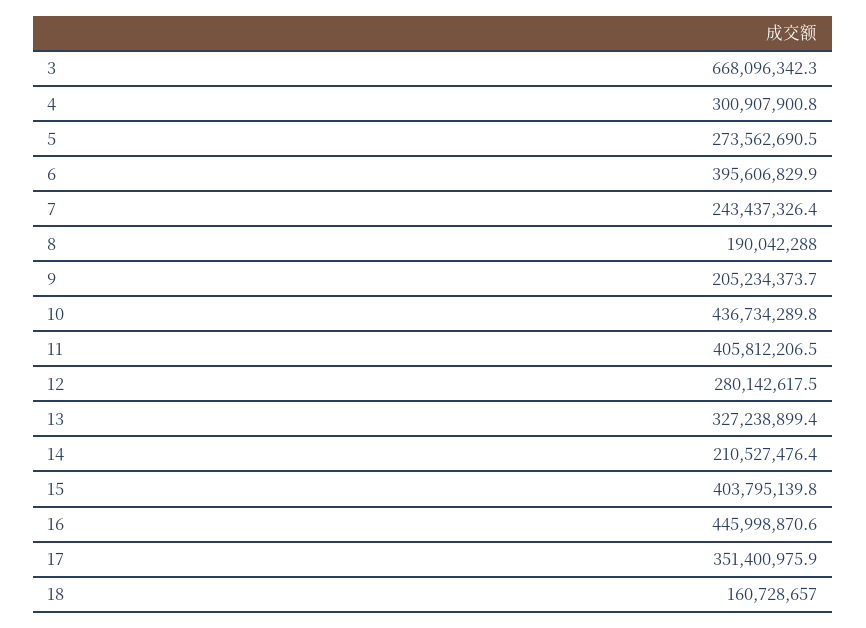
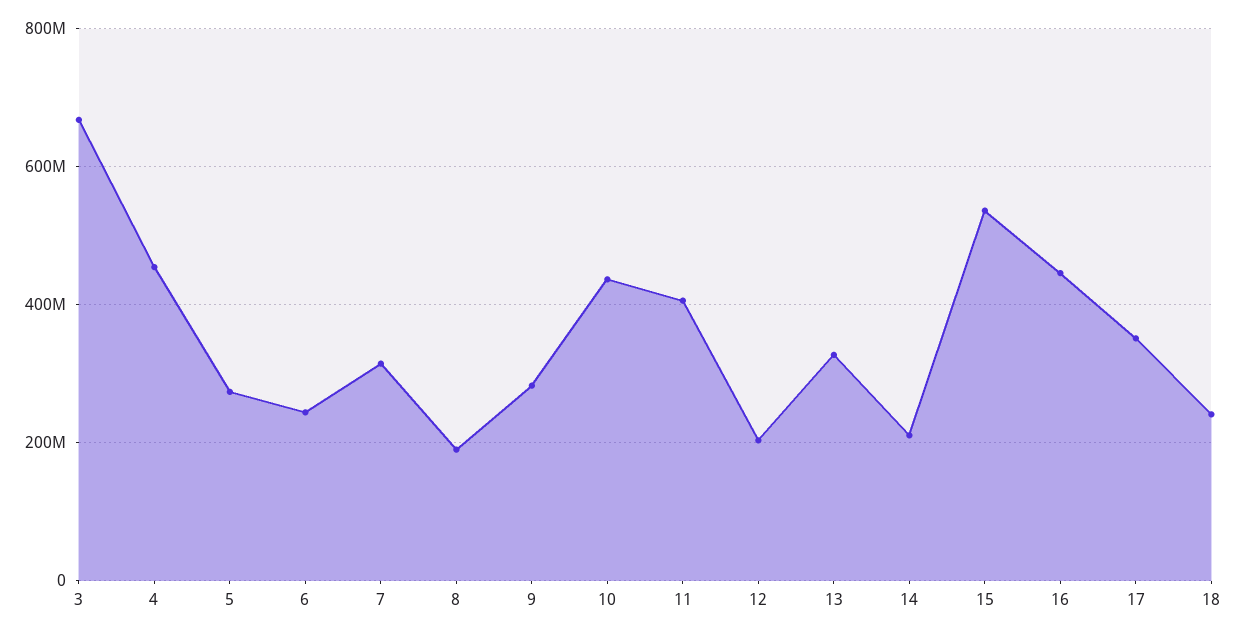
  {
    "3": 668096342.3,
-   "4": 300907900.8,
+   "4": 460000000,
    "5": 273562690.5,
-   "6": 395606829.9,
+   "6": 240000000,
-   "7": 243437326.4,
+   "7": 320000000,
    "8": 190042288,
-   "9": 205234373.7,
+   "9": 280000000,
    "10": 436734289.8,
    "11": 405812206.5,
-   "12": 280142617.5,
+   "12": 200000000,
    "13": 327238899.4,
    "14": 210527476.4,
-   "15": 403795139.8,
+   "15": 540000000,
    "16": 445998870.6,
    "17": 351400975.9,
-   "18": 160728657
+   "18": 240000000
  }

